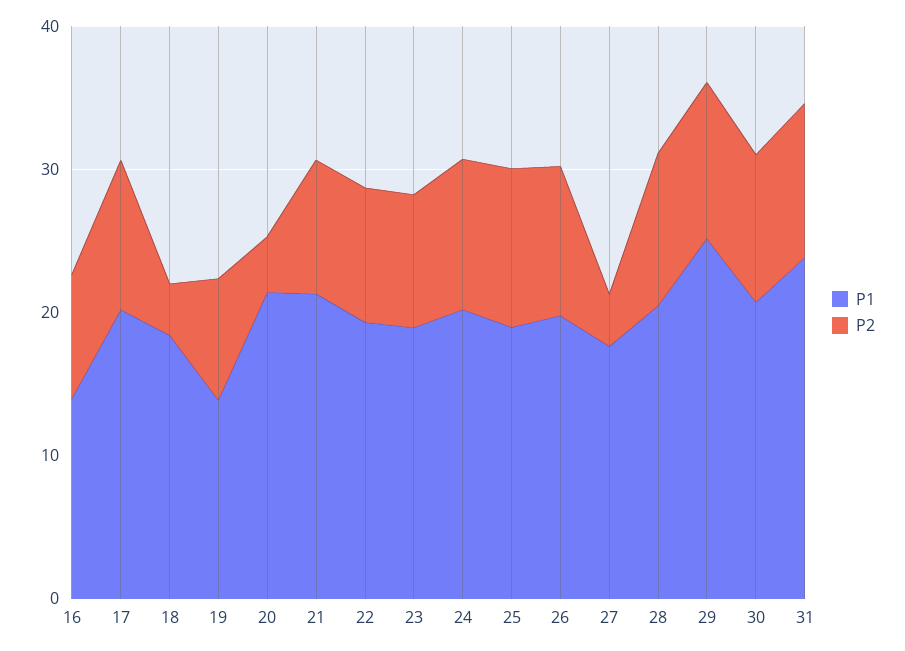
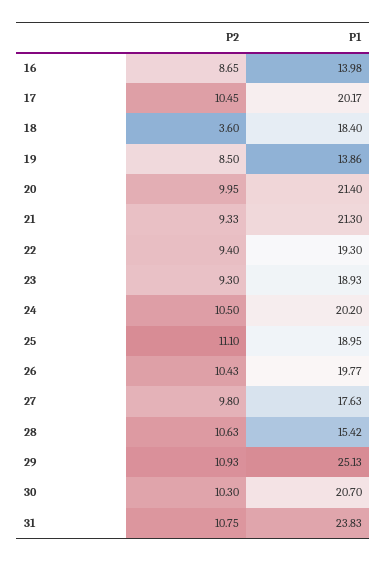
  {
    "P1": {
      "16": 13.98,
      "17": 20.17,
      "18": 18.4,
      "19": 13.86,
      "20": 21.4,
      "21": 21.3,
      "22": 19.3,
      "23": 18.93,
      "24": 20.2,
      "25": 18.95,
      "26": 19.77,
      "27": 17.63,
-     "28": 20,
+     "28": 15.42,
      "29": 25.13,
      "30": 20.7,
      "31": 23.83
    },
    "P2": {
      "16": 8.65,
      "17": 10.45,
      "18": 3.6,
      "19": 8.5,
-     "20": 4,
+     "20": 9.95,
      "21": 9.33,
      "22": 9.4,
      "23": 9.3,
      "24": 10.5,
      "25": 11.1,
      "26": 10.43,
-     "27": 4,
+     "27": 9.8,
      "28": 10.63,
      "29": 10.93,
      "30": 10.3,
      "31": 10.75
    }
  }

